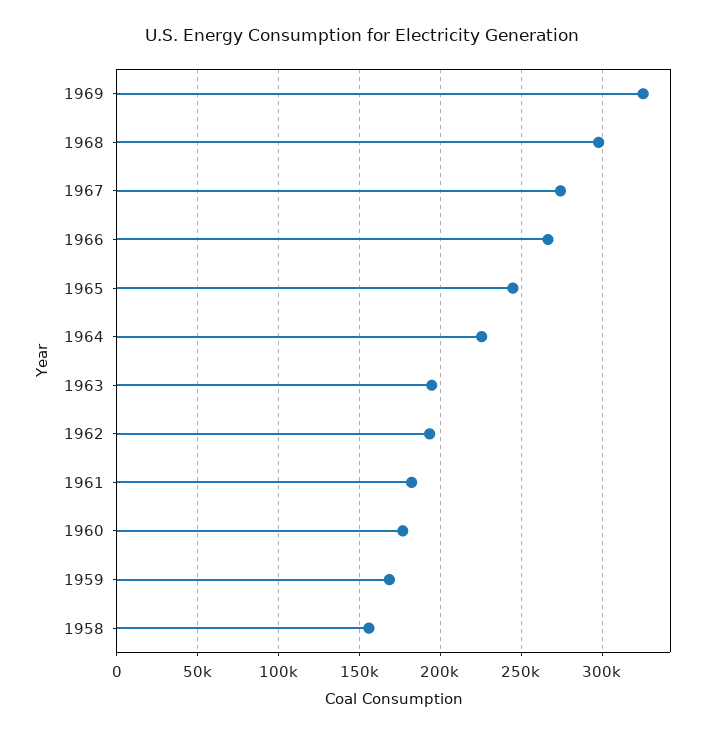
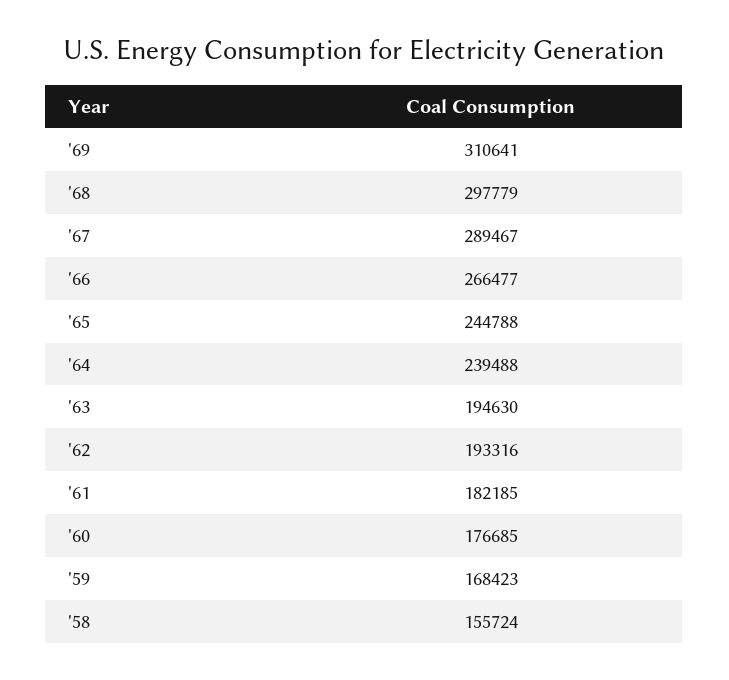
  {
-   "1969": 325000,
+   "1969": 310641,
    "1968": 297779,
-   "1967": 275000,
+   "1967": 289467,
    "1966": 266477,
    "1965": 244788,
-   "1964": 225000,
+   "1964": 239488,
    "1963": 194630,
    "1962": 193316,
    "1961": 182185,
    "1960": 176685,
    "1959": 168423,
    "1958": 155724
  }

